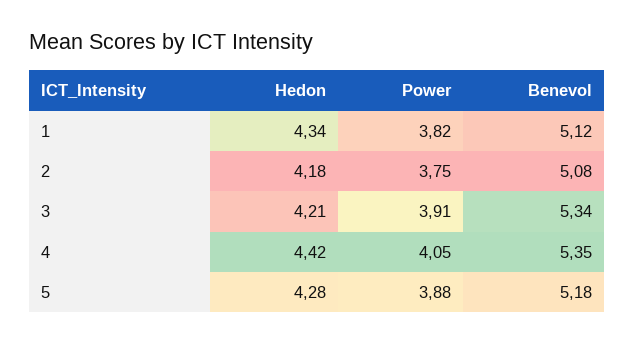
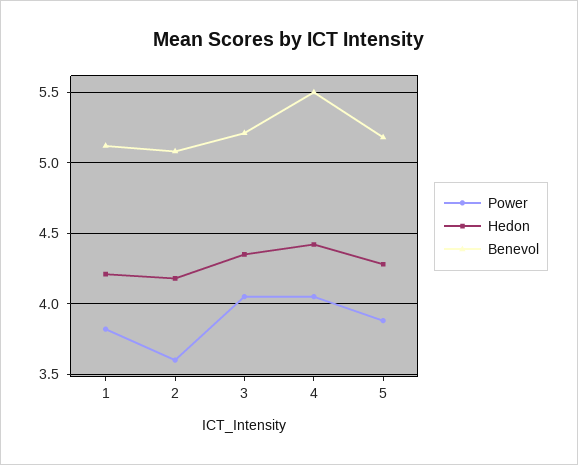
  {
    "Hedon": {
-     "1": 4.34,
+     "1": 4.2,
      "2": 4.18,
-     "3": 4.21,
+     "3": 4.35,
      "4": 4.42,
      "5": 4.28
    },
    "Power": {
      "1": 3.82,
-     "2": 3.75,
+     "2": 3.6,
-     "3": 3.91,
+     "3": 4.05,
      "4": 4.05,
      "5": 3.88
    },
    "Benevol": {
      "1": 5.12,
      "2": 5.08,
-     "3": 5.34,
+     "3": 5.2,
-     "4": 5.35,
+     "4": 5.5,
      "5": 5.18
    }
  }

